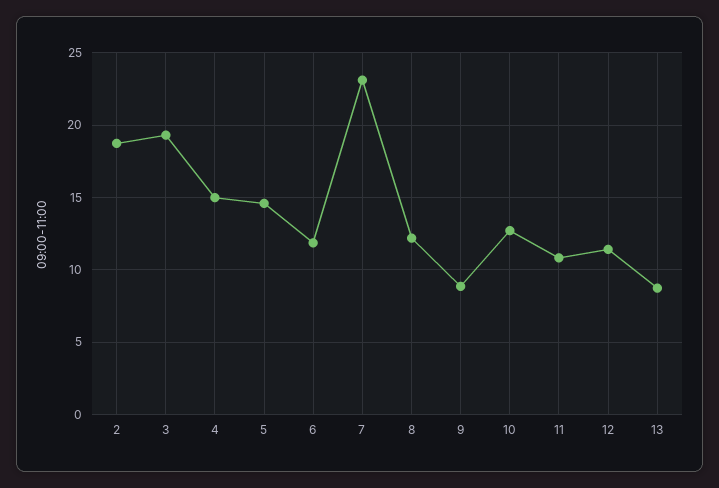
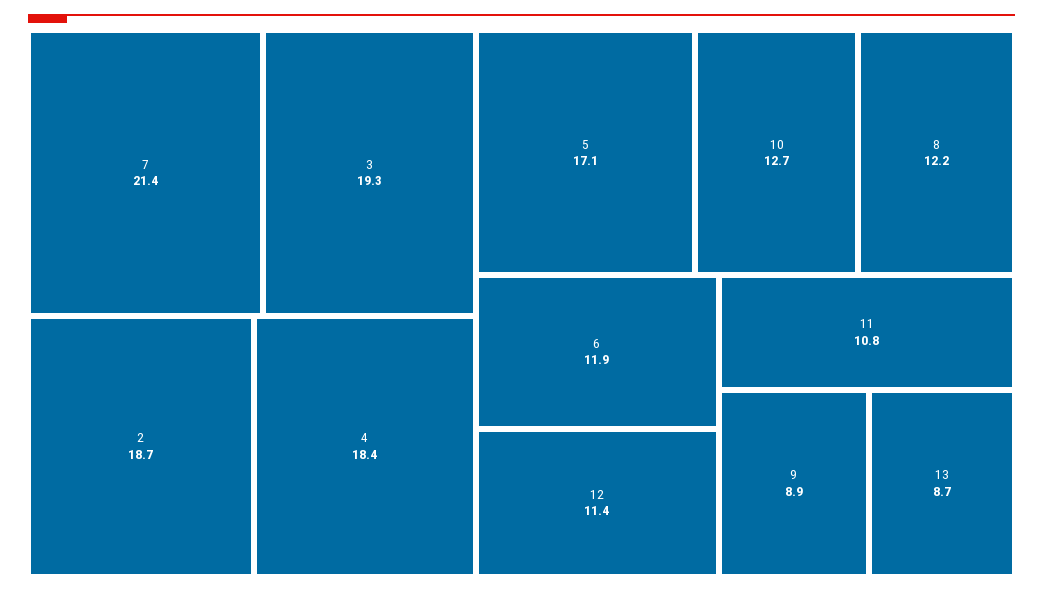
  {
    "2": 18.7,
    "3": 19.3,
-   "4": 15,
+   "4": 18.4,
-   "5": 14.5,
+   "5": 17.1,
    "6": 11.9,
-   "7": 23,
+   "7": 21.4,
    "8": 12.2,
    "9": 8.9,
    "10": 12.7,
    "11": 10.8,
    "12": 11.4,
    "13": 8.7
  }

